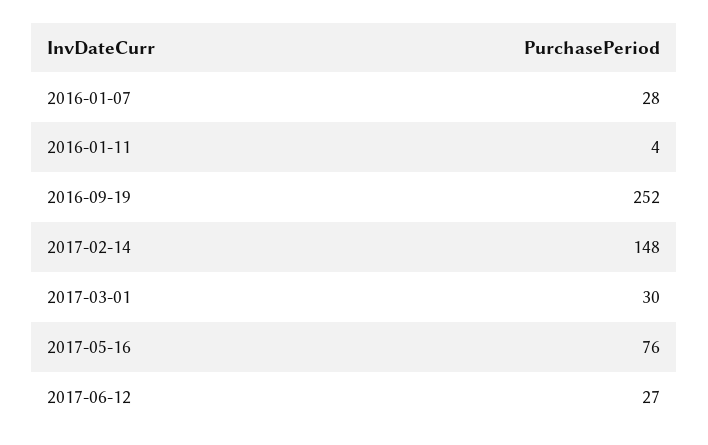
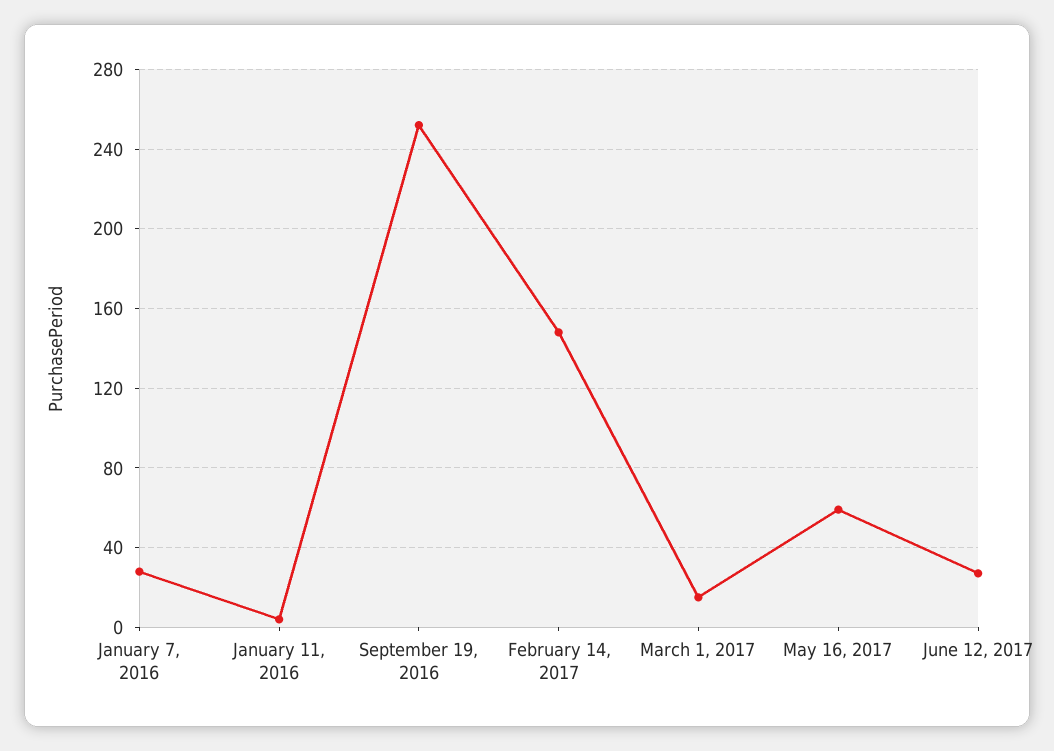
  {
    "2016-01-07": 28,
    "2016-01-11": 4,
    "2016-09-19": 252,
    "2017-02-14": 148,
-   "2017-03-01": 30,
+   "2017-03-01": 15,
-   "2017-05-16": 76,
+   "2017-05-16": 60,
    "2017-06-12": 27
  }

